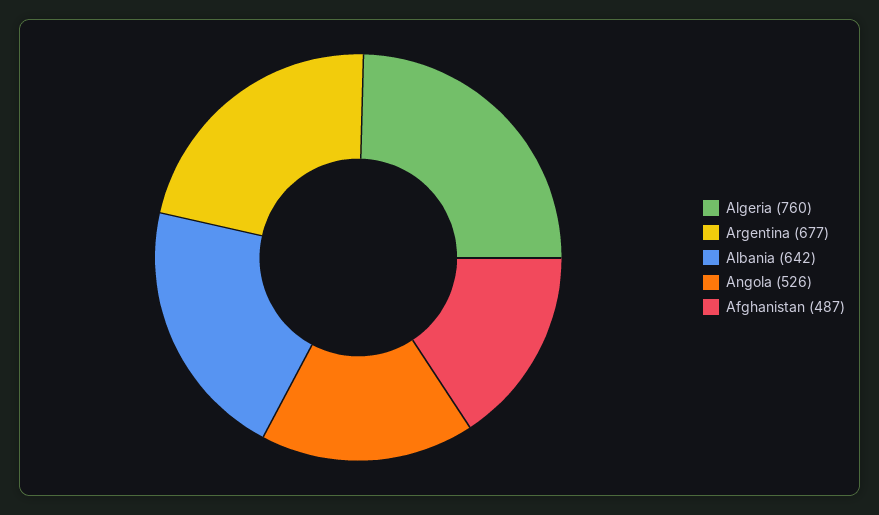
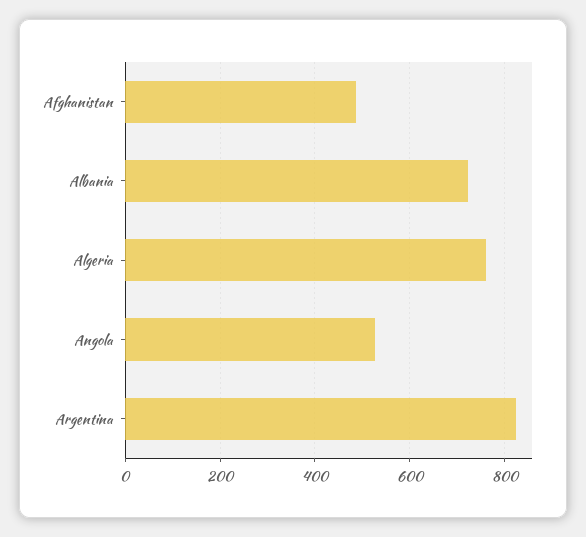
  {
    "Algeria": 760,
-   "Argentina": 677,
+   "Argentina": 820,
-   "Albania": 642,
+   "Albania": 720,
    "Angola": 526,
    "Afghanistan": 487
  }

